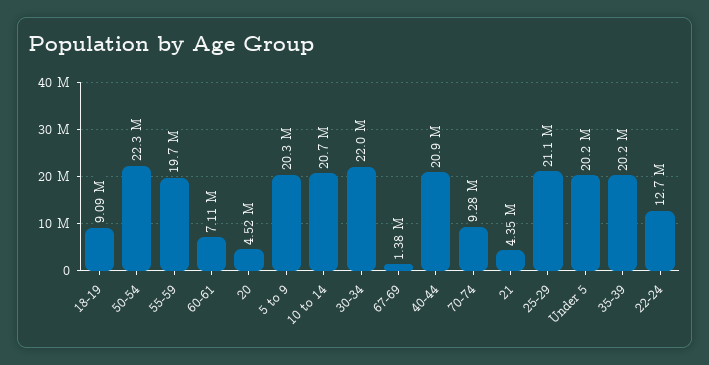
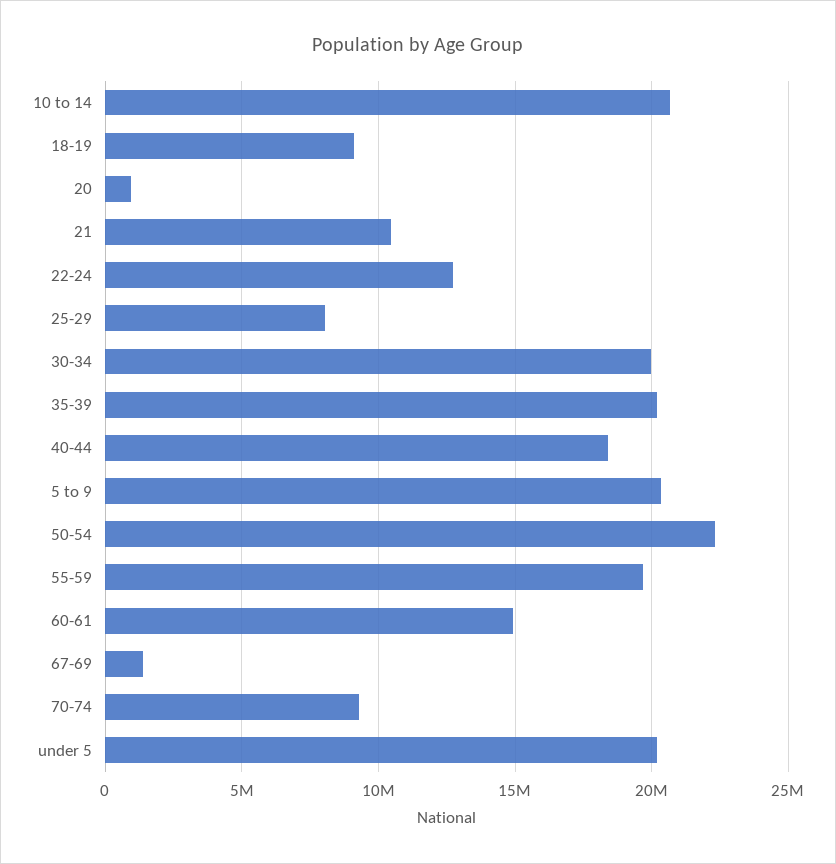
  {
    "18-19": 9090000,
    "50-54": 22300000,
    "55-59": 19700000,
-   "60-61": 7110000,
+   "60-61": 15000000,
-   "20": 4520000,
+   "20": 1000000,
    "5 to 9": 20300000,
    "10 to 14": 20700000,
-   "30-34": 22000000,
+   "30-34": 20000000,
    "67-69": 1380000,
-   "40-44": 20900000,
+   "40-44": 18500000,
    "70-74": 9280000,
-   "21": 4350000,
+   "21": 10500000,
-   "25-29": 21100000,
+   "25-29": 8000000,
    "Under 5": 20200000,
    "35-39": 20200000,
    "22-24": 12700000
  }

